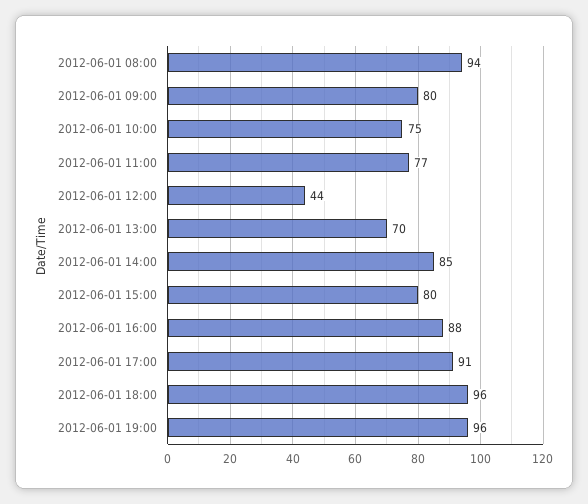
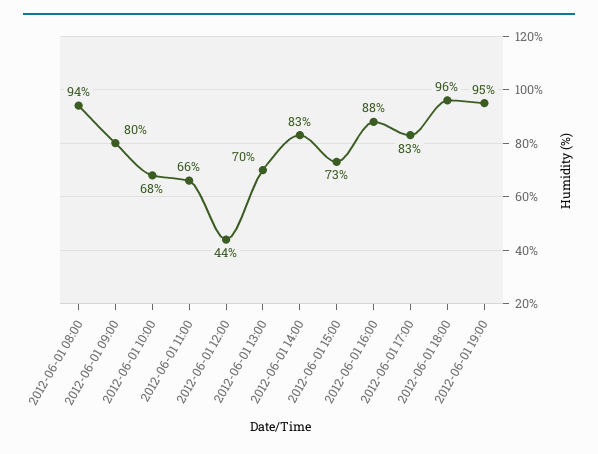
  {
    "2012-06-01 08:00": 94,
    "2012-06-01 09:00": 80,
-   "2012-06-01 10:00": 75,
+   "2012-06-01 10:00": 68,
-   "2012-06-01 11:00": 77,
+   "2012-06-01 11:00": 66,
    "2012-06-01 12:00": 44,
    "2012-06-01 13:00": 70,
-   "2012-06-01 14:00": 85,
+   "2012-06-01 14:00": 83,
-   "2012-06-01 15:00": 80,
+   "2012-06-01 15:00": 73,
    "2012-06-01 16:00": 88,
-   "2012-06-01 17:00": 91,
+   "2012-06-01 17:00": 83,
    "2012-06-01 18:00": 96,
-   "2012-06-01 19:00": 96
+   "2012-06-01 19:00": 95
  }

